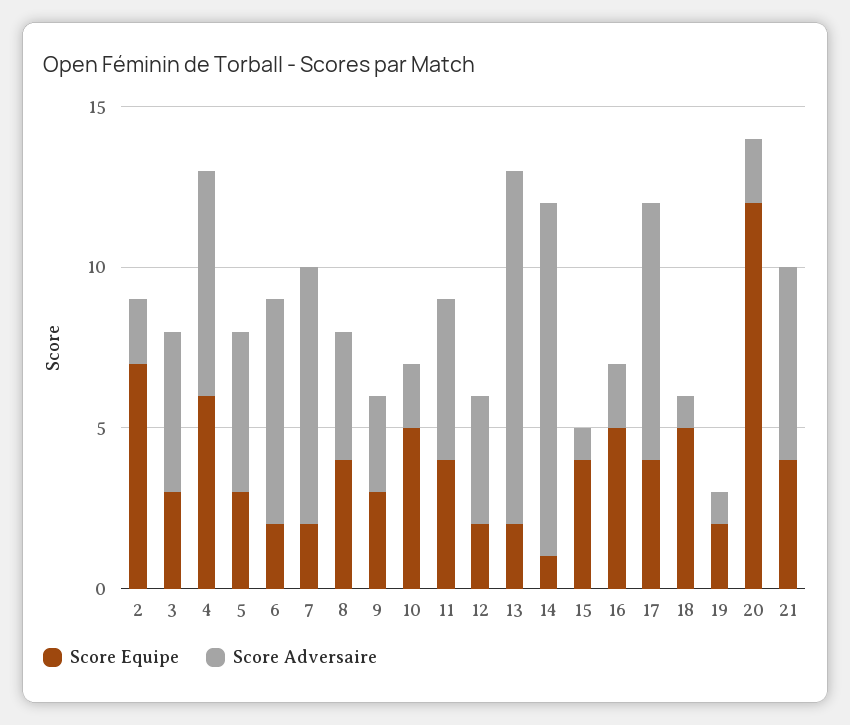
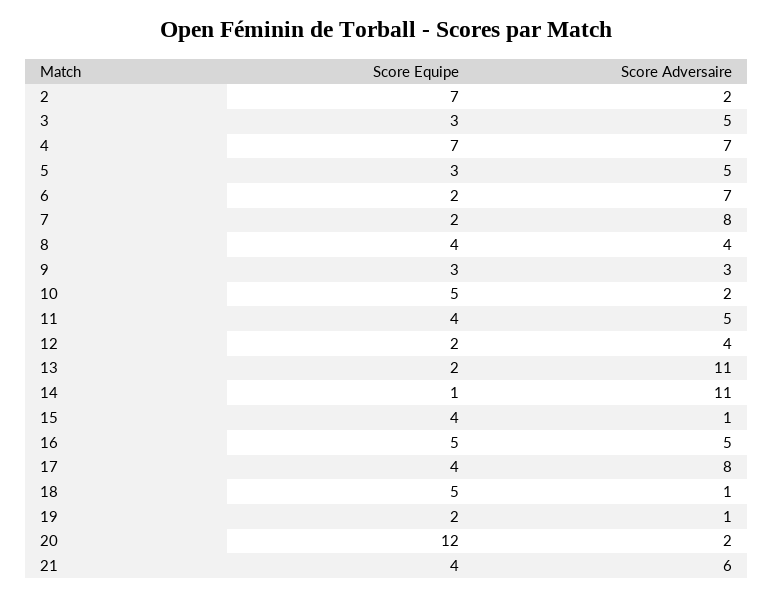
  {
    "Score Equipe": {
      "2": 7,
      "3": 3,
-     "4": 6,
+     "4": 7,
      "5": 3,
      "6": 2,
      "7": 2,
      "8": 4,
      "9": 3,
      "10": 5,
      "11": 4,
      "12": 2,
      "13": 2,
      "14": 1,
      "15": 4,
      "16": 5,
      "17": 4,
      "18": 5,
      "19": 2,
      "20": 12,
      "21": 4
    },
    "Score Adversaire": {
      "2": 2,
      "3": 5,
      "4": 7,
      "5": 5,
      "6": 7,
      "7": 8,
      "8": 4,
      "9": 3,
      "10": 2,
      "11": 5,
      "12": 4,
      "13": 11,
      "14": 11,
      "15": 1,
-     "16": 2,
+     "16": 5,
      "17": 8,
      "18": 1,
      "19": 1,
      "20": 2,
      "21": 6
    }
  }

